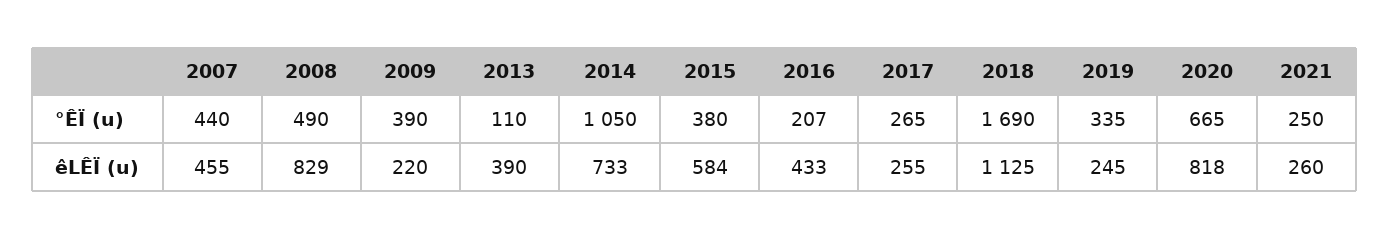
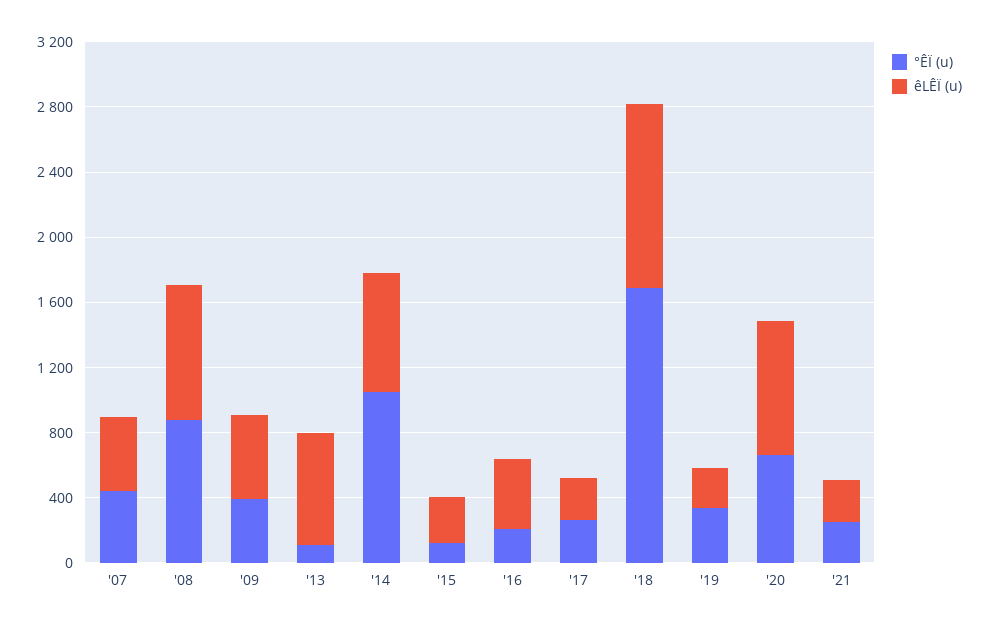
  {
    "°ÊÏ (u)": {
      "2007": 440,
-     "2008": 490,
+     "2008": 900,
      "2009": 390,
      "2013": 110,
      "2014": 1050,
-     "2015": 380,
+     "2015": 100,
      "2016": 207,
      "2017": 265,
      "2018": 1690,
      "2019": 335,
      "2020": 665,
      "2021": 250
    },
    "êLÊÏ (u)": {
      "2007": 455,
      "2008": 829,
-     "2009": 220,
+     "2009": 500,
-     "2013": 390,
+     "2013": 700,
      "2014": 733,
-     "2015": 584,
+     "2015": 300,
      "2016": 433,
      "2017": 255,
      "2018": 1125,
      "2019": 245,
      "2020": 818,
      "2021": 260
    }
  }

